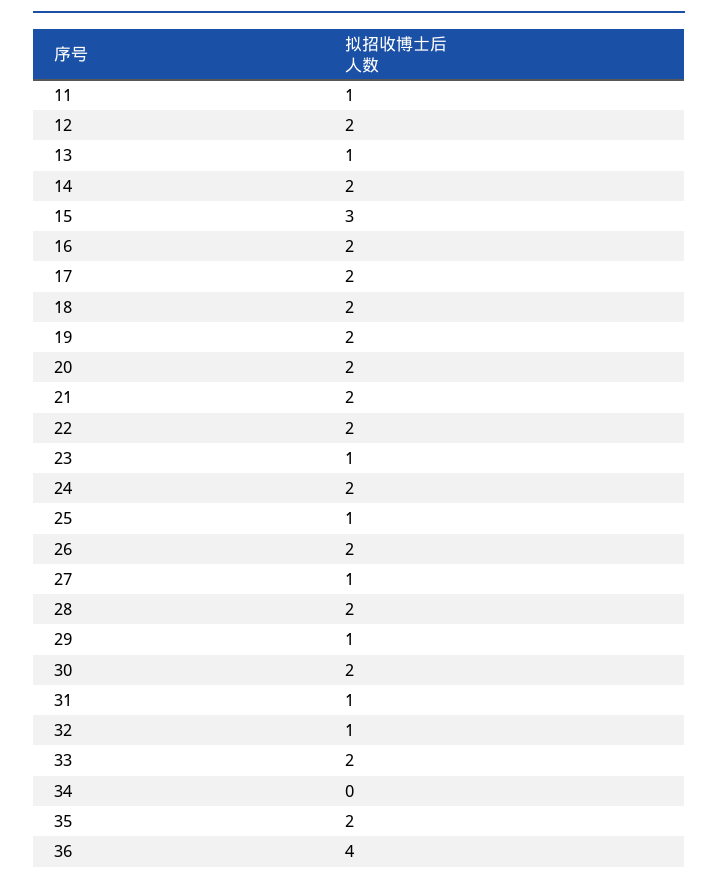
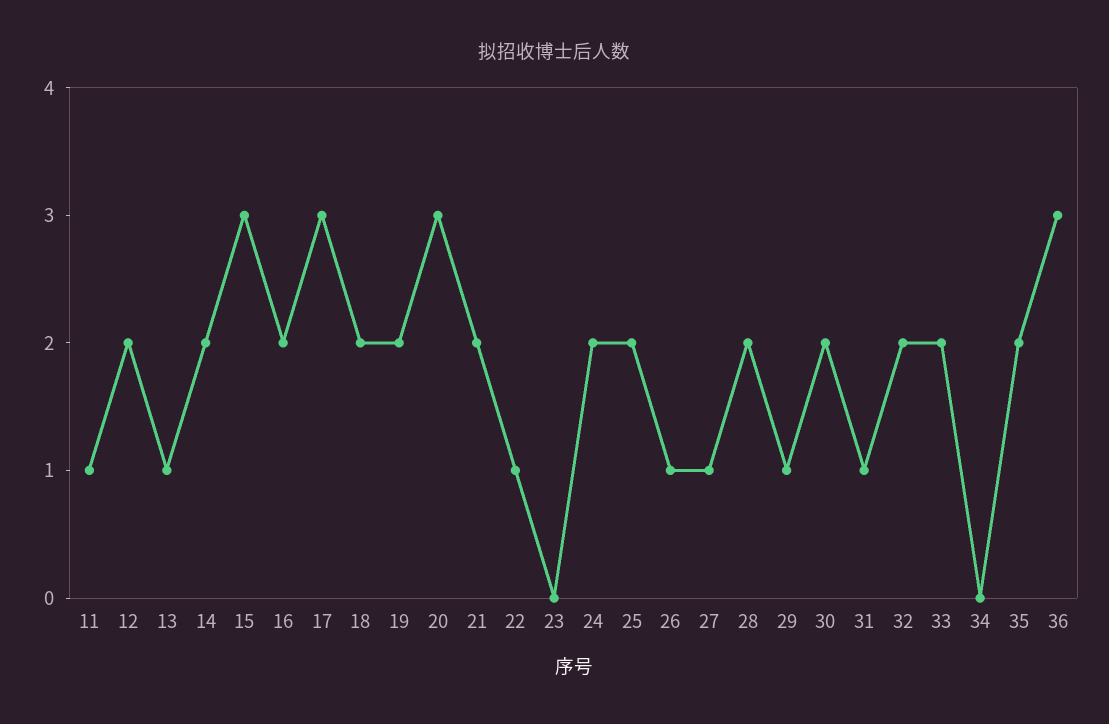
  {
    "11": 1,
    "12": 2,
    "13": 1,
    "14": 2,
    "15": 3,
    "16": 2,
-   "17": 2,
+   "17": 3,
    "18": 2,
    "19": 2,
-   "20": 2,
+   "20": 3,
    "21": 2,
-   "22": 2,
+   "22": 1,
-   "23": 1,
+   "23": 0,
    "24": 2,
-   "25": 1,
+   "25": 2,
-   "26": 2,
+   "26": 1,
    "27": 1,
    "28": 2,
    "29": 1,
    "30": 2,
    "31": 1,
-   "32": 1,
+   "32": 2,
    "33": 2,
    "34": 0,
    "35": 2,
-   "36": 4
+   "36": 3
  }

